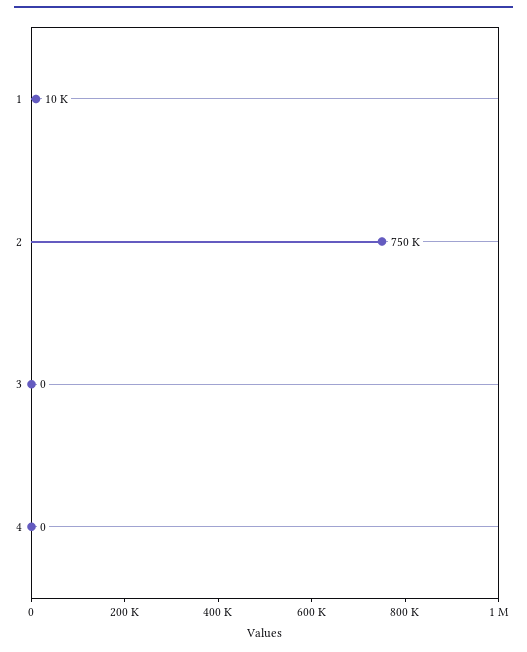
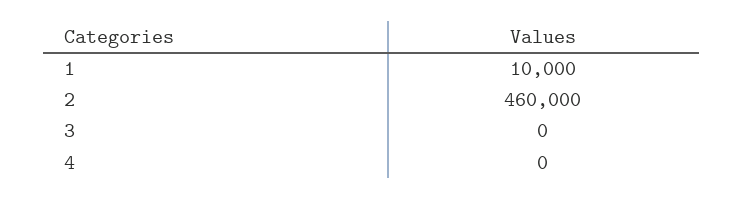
  {
    "1": 10000,
-   "2": 750000,
+   "2": 460000,
    "3": 0,
    "4": 0
  }

